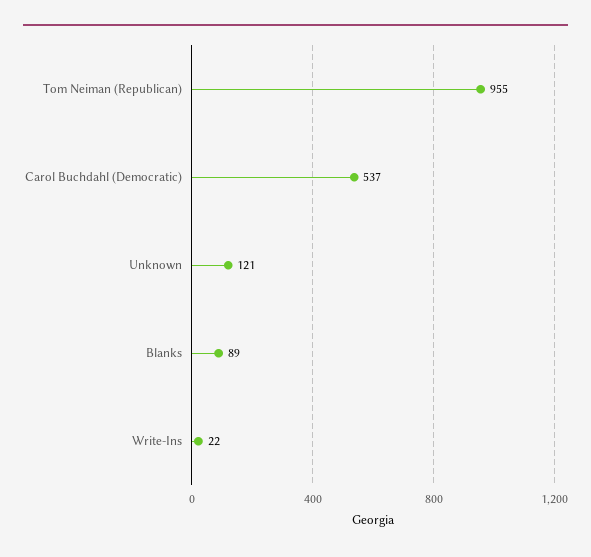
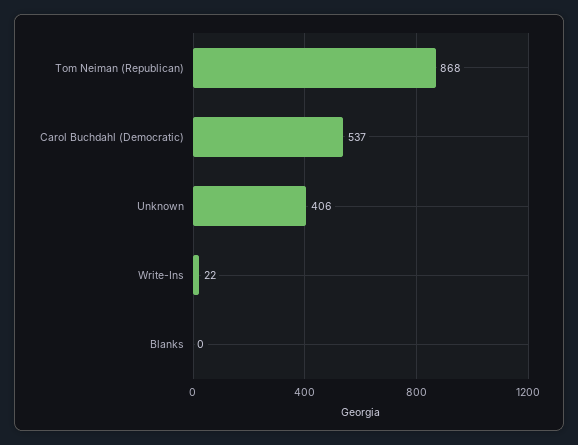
  {
-   "Tom Neiman (Republican)": 955,
+   "Tom Neiman (Republican)": 868,
    "Carol Buchdahl (Democratic)": 537,
-   "Unknown": 121,
+   "Unknown": 406,
-   "Blanks": 89,
+   "Blanks": 0,
    "Write-Ins": 22
  }

